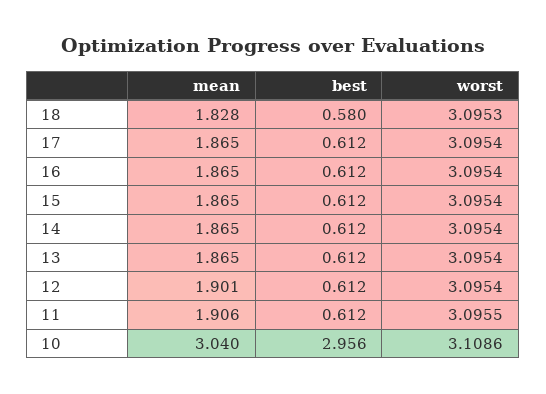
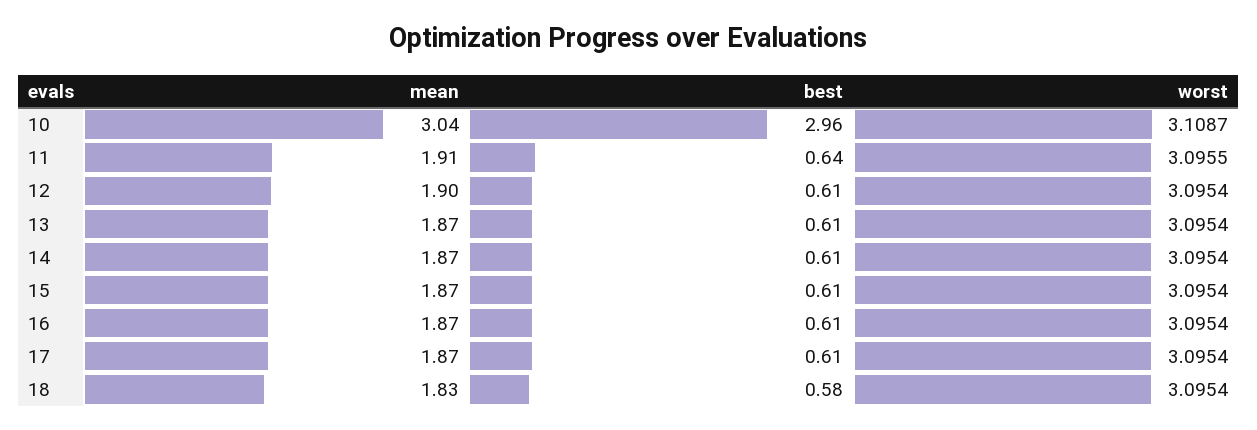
  {
    "mean": {
      "18": 1.828,
      "17": 1.865,
      "16": 1.865,
      "15": 1.865,
      "14": 1.865,
      "13": 1.865,
      "12": 1.901,
      "11": 1.906,
      "10": 3.04
    },
    "best": {
      "18": 0.58,
      "17": 0.612,
      "16": 0.612,
      "15": 0.612,
      "14": 0.612,
      "13": 0.612,
      "12": 0.612,
-     "11": 0.612,
+     "11": 0.64,
      "10": 2.956
    },
    "worst": {
-     "18": 3.0953,
+     "18": 3.0954,
      "17": 3.0954,
      "16": 3.0954,
      "15": 3.0954,
      "14": 3.0954,
      "13": 3.0954,
      "12": 3.0954,
      "11": 3.0955,
-     "10": 3.1086
+     "10": 3.1087
    }
  }

